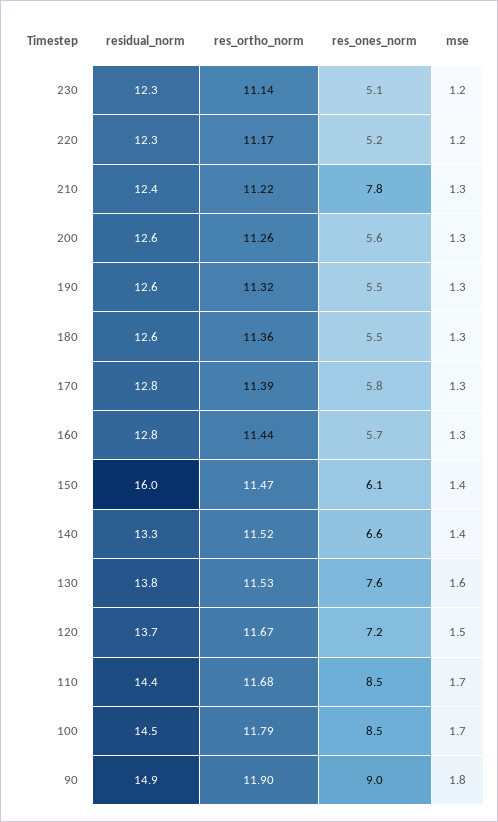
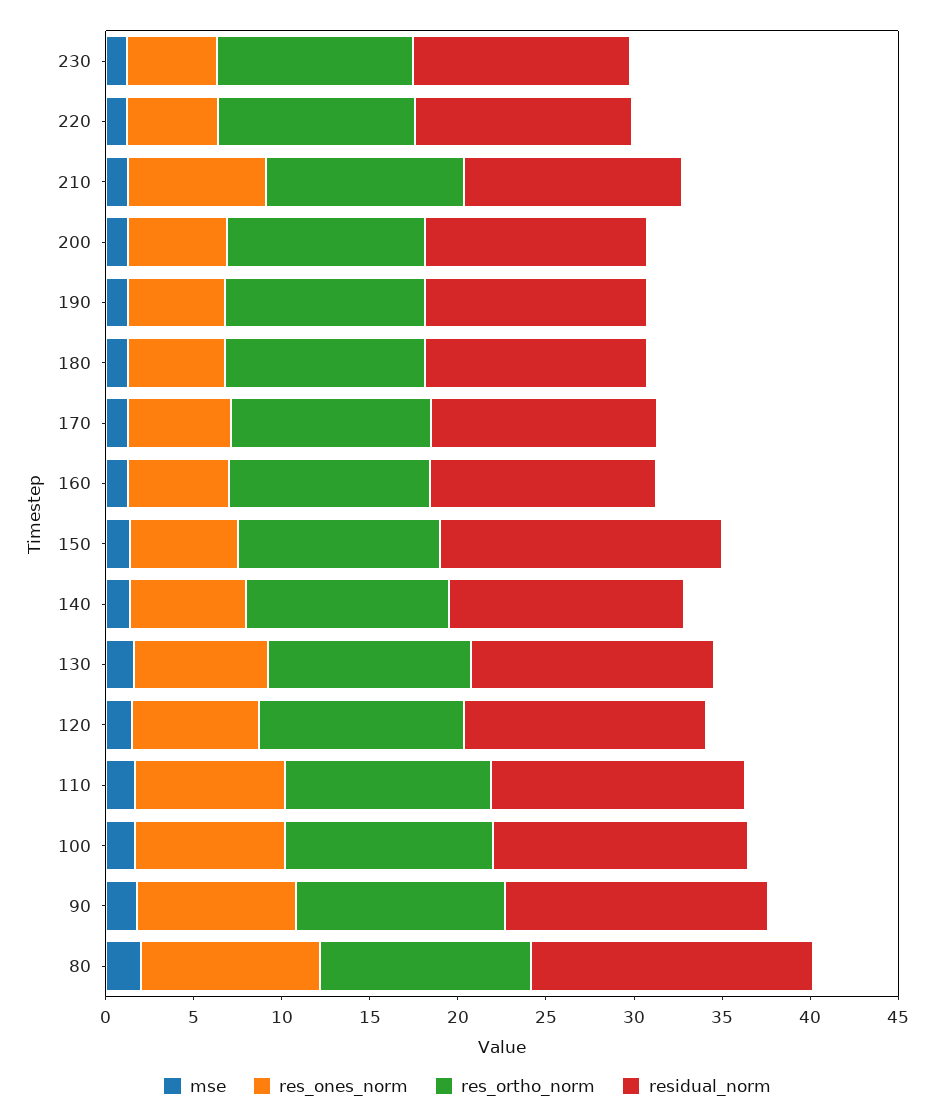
  {
    "residual_norm": {
      "230": 12.3,
      "220": 12.3,
      "210": 12.4,
      "200": 12.6,
      "190": 12.6,
      "180": 12.6,
      "170": 12.8,
      "160": 12.8,
      "150": 16,
      "140": 13.3,
      "130": 13.8,
      "120": 13.7,
      "110": 14.4,
      "100": 14.5,
-     "90": 14.9
+     "90": 14.9,
+     "80": 16
    },
    "res_ortho_norm": {
      "230": 11.14,
      "220": 11.17,
      "210": 11.22,
      "200": 11.26,
      "190": 11.32,
      "180": 11.36,
      "170": 11.39,
      "160": 11.44,
      "150": 11.47,
      "140": 11.52,
      "130": 11.53,
      "120": 11.67,
      "110": 11.68,
      "100": 11.79,
-     "90": 11.9
+     "90": 11.9,
+     "80": 12
    },
    "res_ones_norm": {
      "230": 5.1,
      "220": 5.2,
      "210": 7.8,
      "200": 5.6,
      "190": 5.5,
      "180": 5.5,
      "170": 5.8,
      "160": 5.7,
      "150": 6.1,
      "140": 6.6,
      "130": 7.6,
      "120": 7.2,
      "110": 8.5,
      "100": 8.5,
-     "90": 9
+     "90": 9,
+     "80": 10
    },
    "mse": {
      "230": 1.2,
      "220": 1.2,
      "210": 1.3,
      "200": 1.3,
      "190": 1.3,
      "180": 1.3,
      "170": 1.3,
      "160": 1.3,
      "150": 1.4,
      "140": 1.4,
      "130": 1.6,
      "120": 1.5,
      "110": 1.7,
      "100": 1.7,
-     "90": 1.8
+     "90": 1.8,
+     "80": 2
    }
  }

